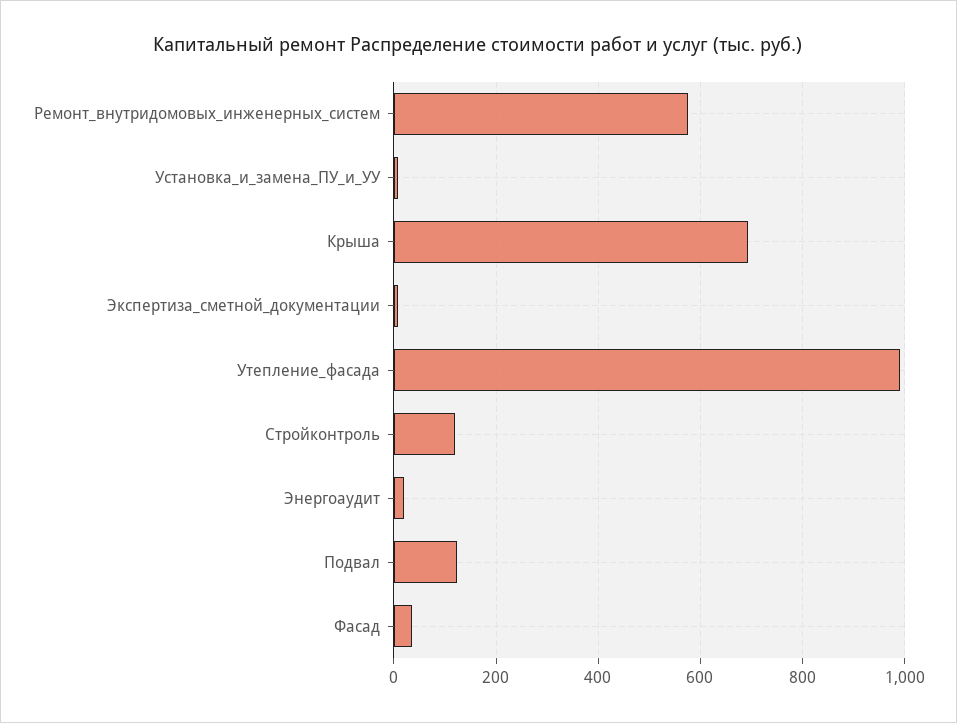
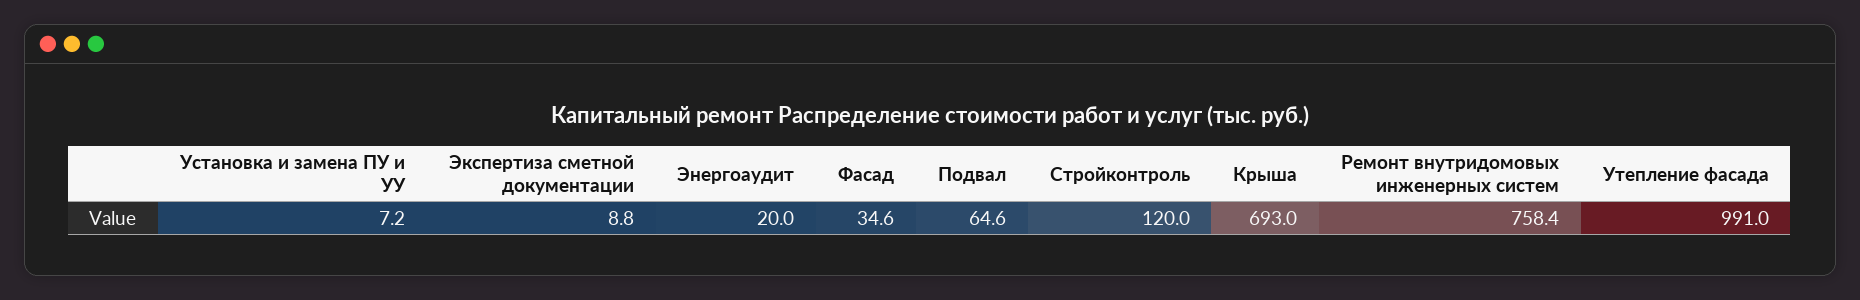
  {
-   "Ремонт_внутридомовых_инженерных_систем": 580,
+   "Ремонт_внутридомовых_инженерных_систем": 758.4,
    "Установка_и_замена_ПУ_и_УУ": 7.2,
    "Крыша": 693,
    "Экспертиза_сметной_документации": 8.8,
    "Утепление_фасада": 991,
    "Стройконтроль": 120,
    "Энергоаудит": 20,
-   "Подвал": 120,
+   "Подвал": 64.6,
    "Фасад": 34.6
  }

